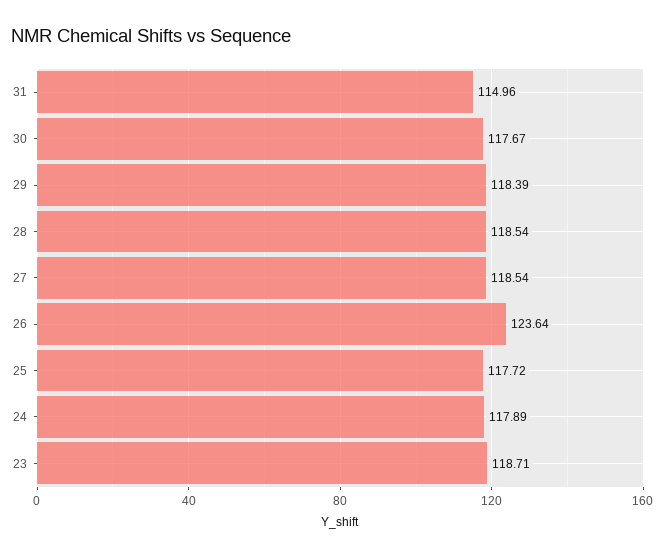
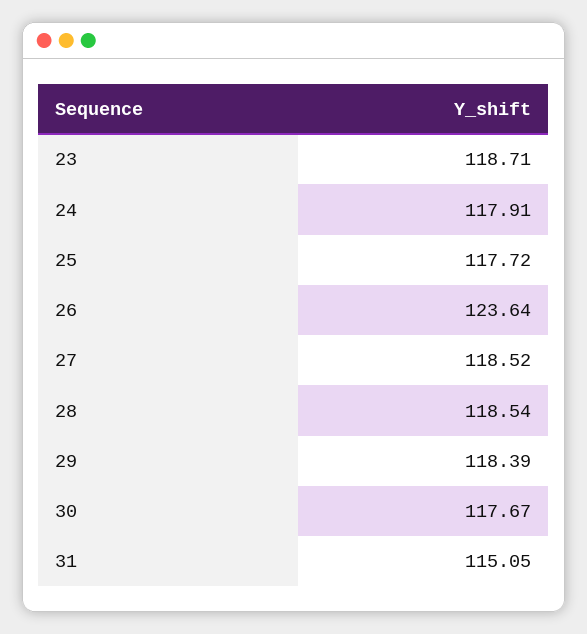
  {
-   "31": 114.96,
+   "31": 115.05,
    "30": 117.67,
    "29": 118.39,
    "28": 118.54,
-   "27": 118.54,
+   "27": 118.52,
    "26": 123.64,
    "25": 117.72,
-   "24": 117.89,
+   "24": 117.91,
    "23": 118.71
  }

